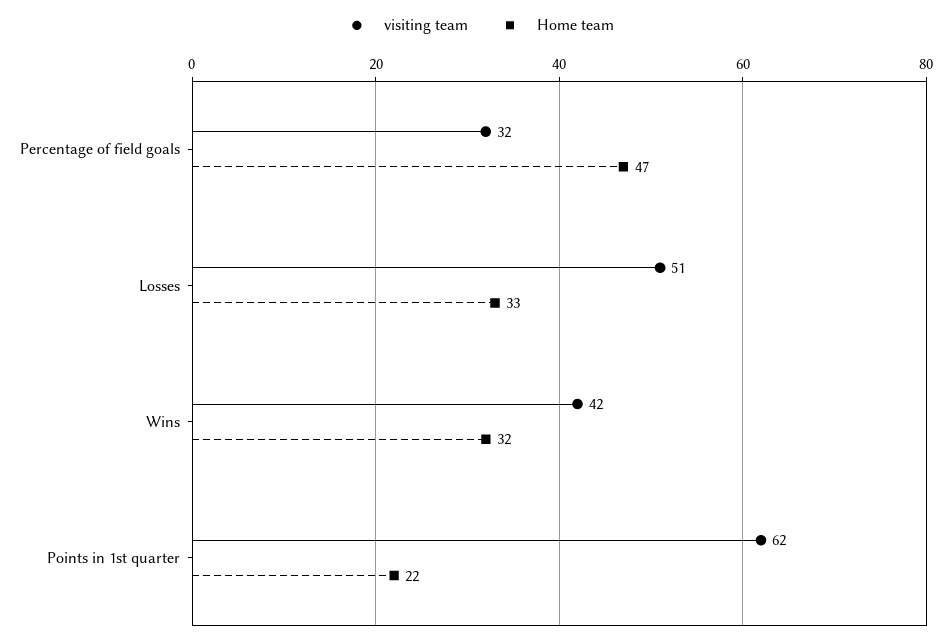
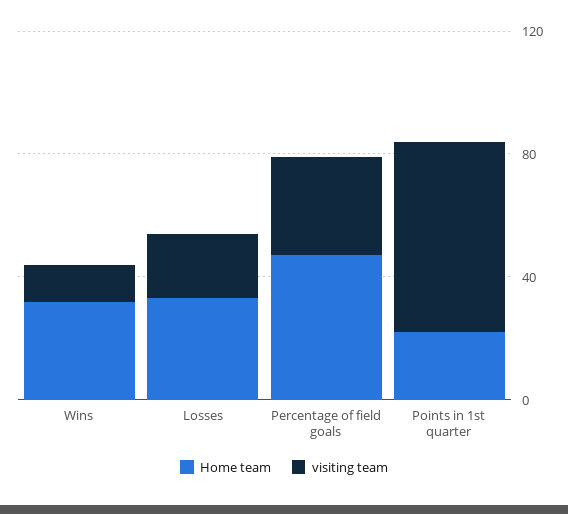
  {
    "visiting team": {
      "Percentage of field goals": 32,
-     "Losses": 51,
+     "Losses": 20,
-     "Wins": 42,
+     "Wins": 10,
      "Points in 1st quarter": 62
    },
    "Home team": {
      "Percentage of field goals": 47,
      "Losses": 33,
      "Wins": 32,
      "Points in 1st quarter": 22
    }
  }

